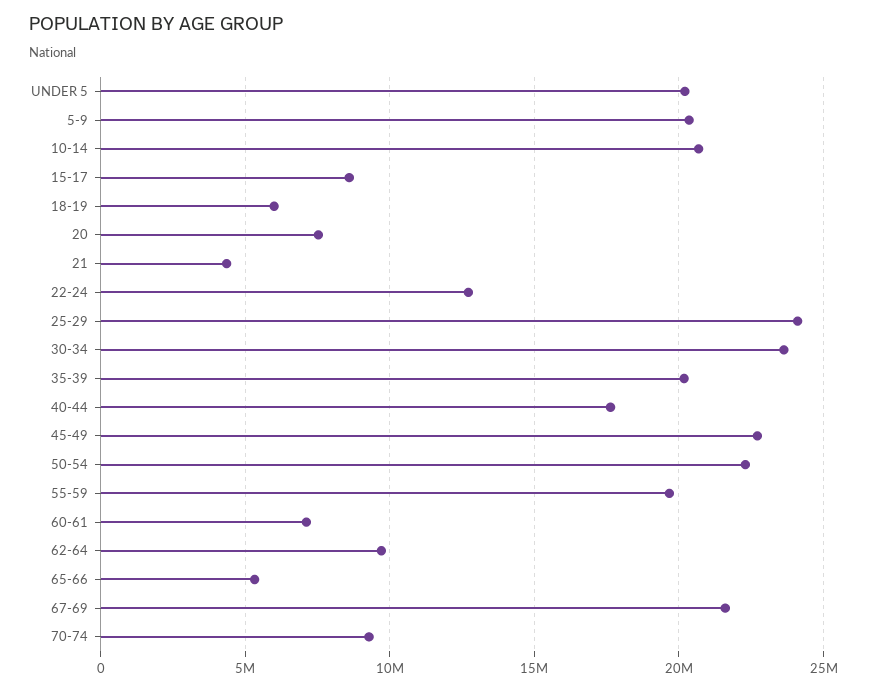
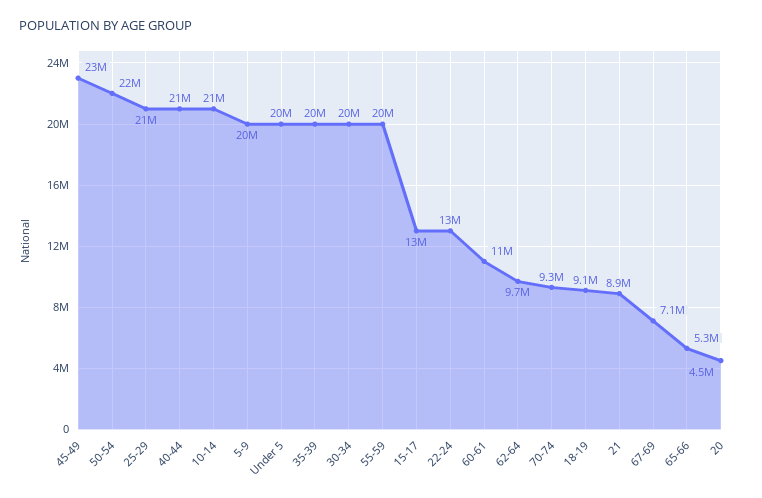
  {
    "UNDER 5": 20000000,
    "5-9": 20000000,
    "10-14": 21000000,
-   "15-17": 8500000,
+   "15-17": 13000000,
-   "18-19": 6000000,
+   "18-19": 9100000,
-   "20": 7500000,
+   "20": 4500000,
-   "21": 4500000,
+   "21": 8900000,
    "22-24": 13000000,
-   "25-29": 24000000,
+   "25-29": 21000000,
-   "30-34": 23500000,
+   "30-34": 20000000,
    "35-39": 20000000,
-   "40-44": 17500000,
+   "40-44": 21000000,
    "45-49": 23000000,
    "50-54": 22000000,
    "55-59": 20000000,
-   "60-61": 7000000,
+   "60-61": 11000000,
    "62-64": 9700000,
    "65-66": 5300000,
-   "67-69": 21500000,
+   "67-69": 7100000,
    "70-74": 9300000
  }

